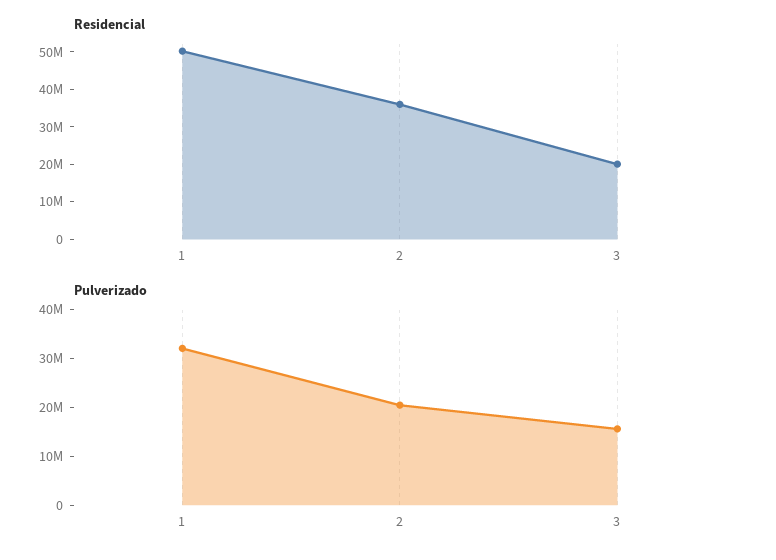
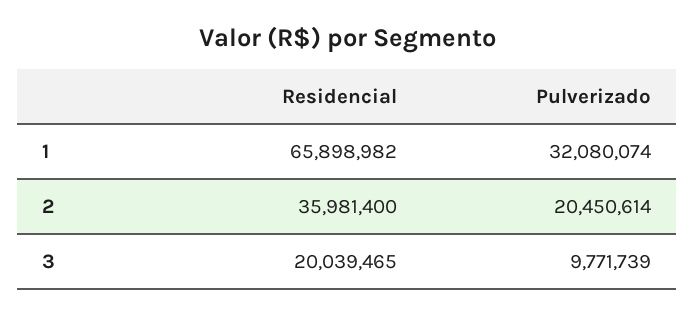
  {
    "Residencial": {
-     "1": 50000000,
+     "1": 65898982,
      "2": 35981400,
      "3": 20039465
    },
    "Pulverizado": {
      "1": 32080074,
      "2": 20450614,
-     "3": 16000000
+     "3": 9771739
    }
  }

